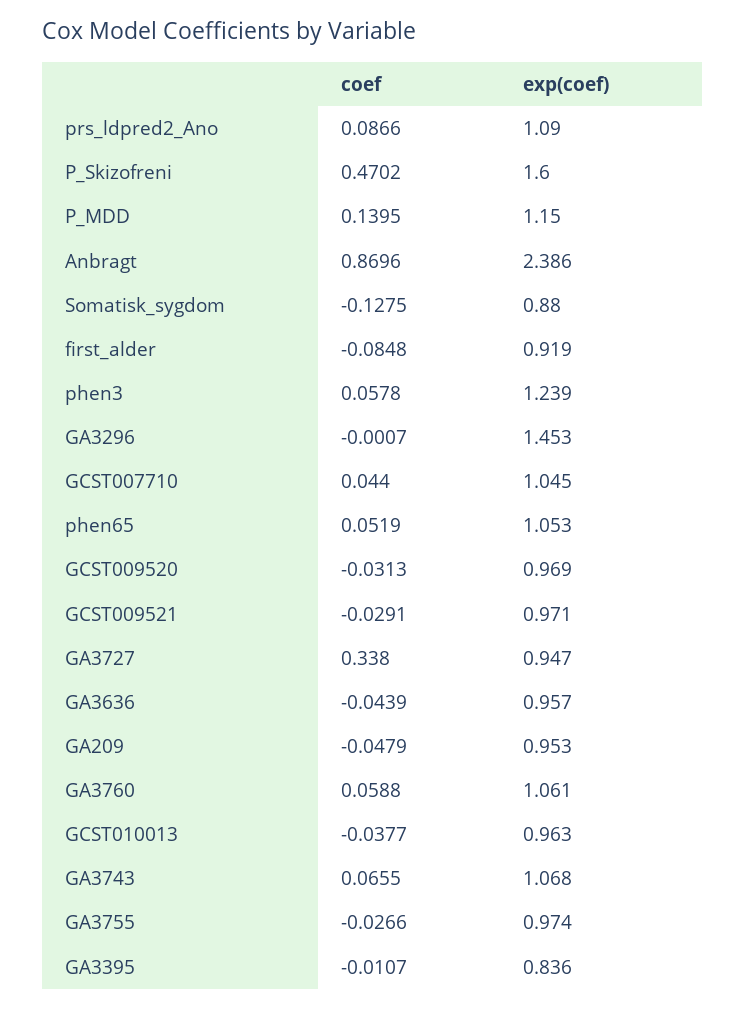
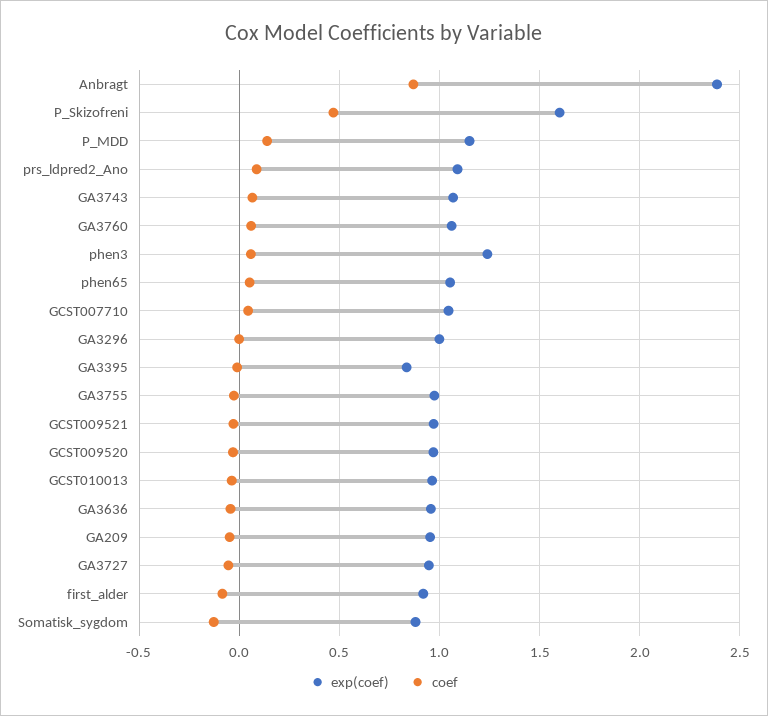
  {
    "coef": {
      "prs_ldpred2_Ano": 0.0866,
      "P_Skizofreni": 0.4702,
      "P_MDD": 0.1395,
      "Anbragt": 0.8696,
      "Somatisk_sygdom": -0.1275,
      "first_alder": -0.0848,
      "phen3": 0.0578,
      "GA3296": -0.0007,
      "GCST007710": 0.044,
      "phen65": 0.0519,
      "GCST009520": -0.0313,
      "GCST009521": -0.0291,
-     "GA3727": 0.338,
+     "GA3727": -0.05,
      "GA3636": -0.0439,
      "GA209": -0.0479,
      "GA3760": 0.0588,
      "GCST010013": -0.0377,
      "GA3743": 0.0655,
      "GA3755": -0.0266,
      "GA3395": -0.0107
    },
    "exp(coef)": {
      "prs_ldpred2_Ano": 1.09,
      "P_Skizofreni": 1.6,
      "P_MDD": 1.15,
      "Anbragt": 2.386,
      "Somatisk_sygdom": 0.88,
      "first_alder": 0.919,
      "phen3": 1.239,
-     "GA3296": 1.453,
+     "GA3296": 1,
      "GCST007710": 1.045,
      "phen65": 1.053,
      "GCST009520": 0.969,
      "GCST009521": 0.971,
      "GA3727": 0.947,
      "GA3636": 0.957,
      "GA209": 0.953,
      "GA3760": 1.061,
      "GCST010013": 0.963,
      "GA3743": 1.068,
      "GA3755": 0.974,
      "GA3395": 0.836
    }
  }

